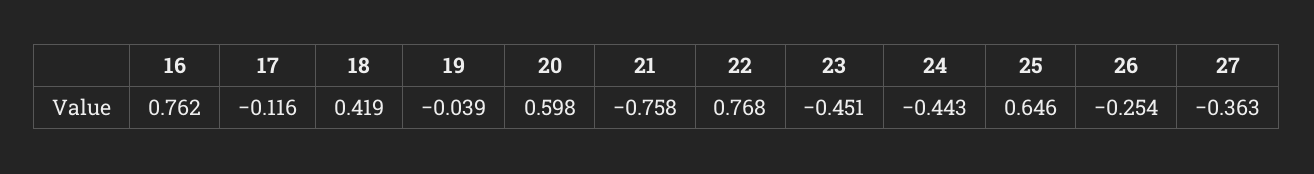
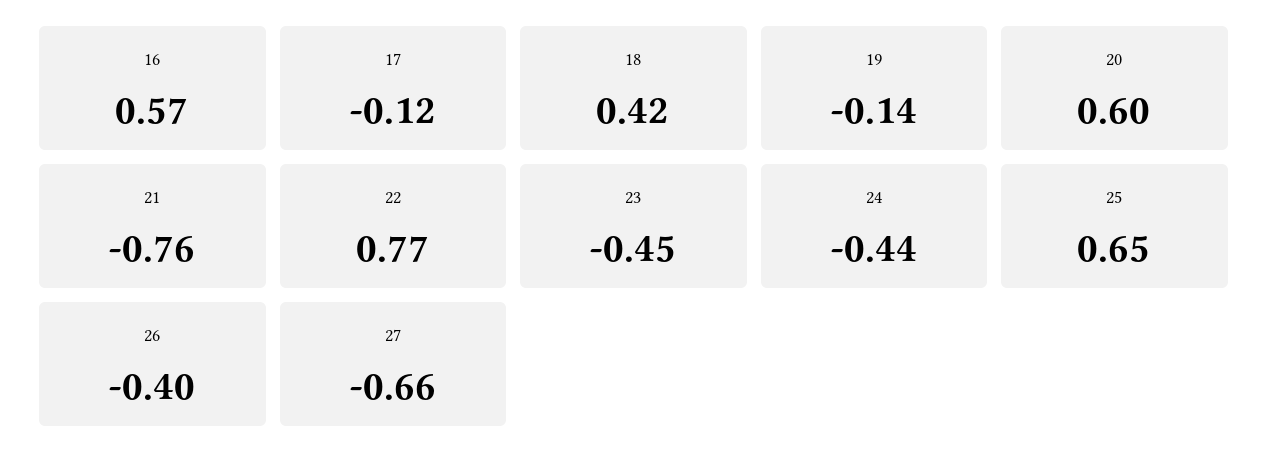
  {
-   "16": 0.762,
+   "16": 0.57,
    "17": -0.116,
    "18": 0.419,
-   "19": -0.039,
+   "19": -0.14,
    "20": 0.598,
    "21": -0.758,
    "22": 0.768,
    "23": -0.451,
    "24": -0.443,
    "25": 0.646,
-   "26": -0.254,
+   "26": -0.4,
-   "27": -0.363
+   "27": -0.66
  }

